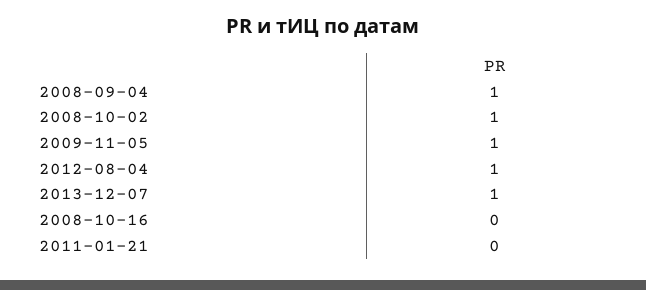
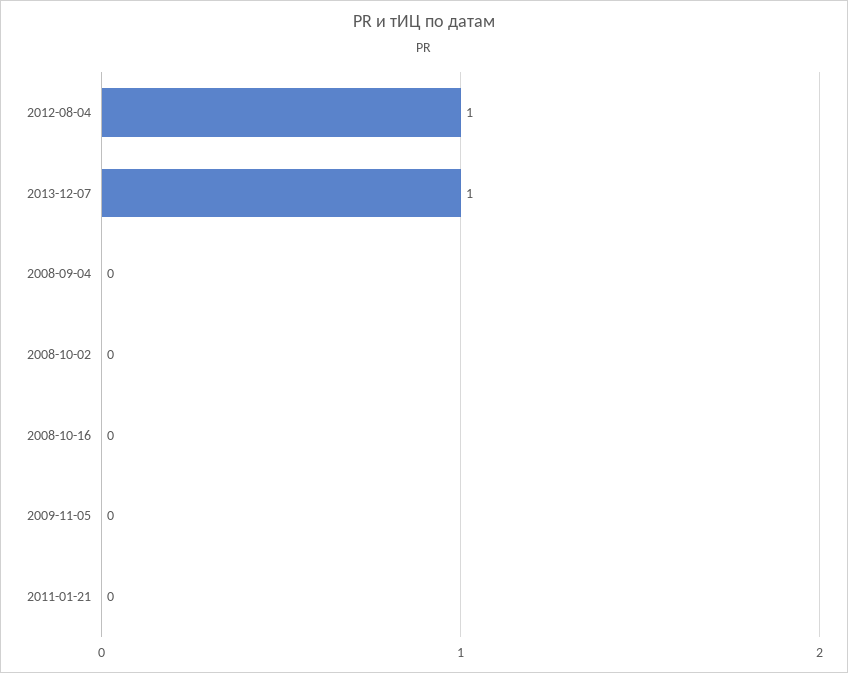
  {
-   "2008-09-04": 1,
+   "2008-09-04": 0,
-   "2008-10-02": 1,
+   "2008-10-02": 0,
-   "2009-11-05": 1,
+   "2009-11-05": 0,
    "2012-08-04": 1,
    "2013-12-07": 1,
    "2008-10-16": 0,
    "2011-01-21": 0
  }

